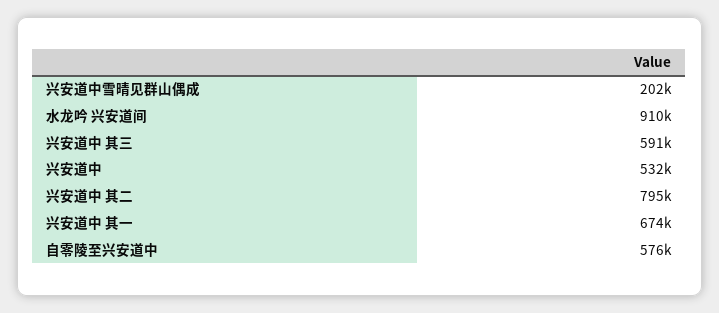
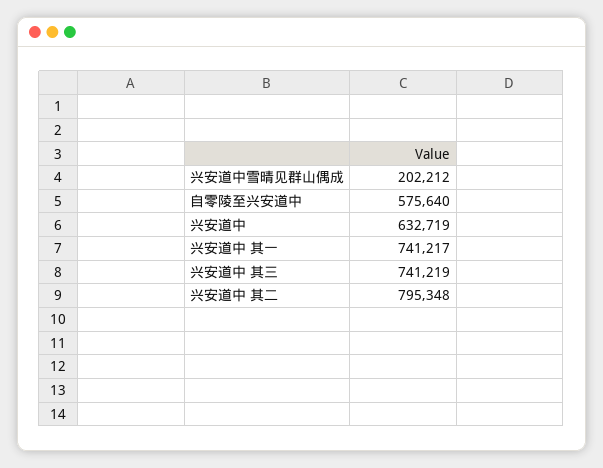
  {
    "兴安道中雪晴见群山偶成": 202212,
-   "水龙吟 兴安道间": 910000,
-   "兴安道中 其三": 591000,
+   "兴安道中 其三": 741219,
-   "兴安道中": 532000,
+   "兴安道中": 632719,
    "兴安道中 其二": 795348,
-   "兴安道中 其一": 674000,
+   "兴安道中 其一": 741217,
    "自零陵至兴安道中": 575640
  }

